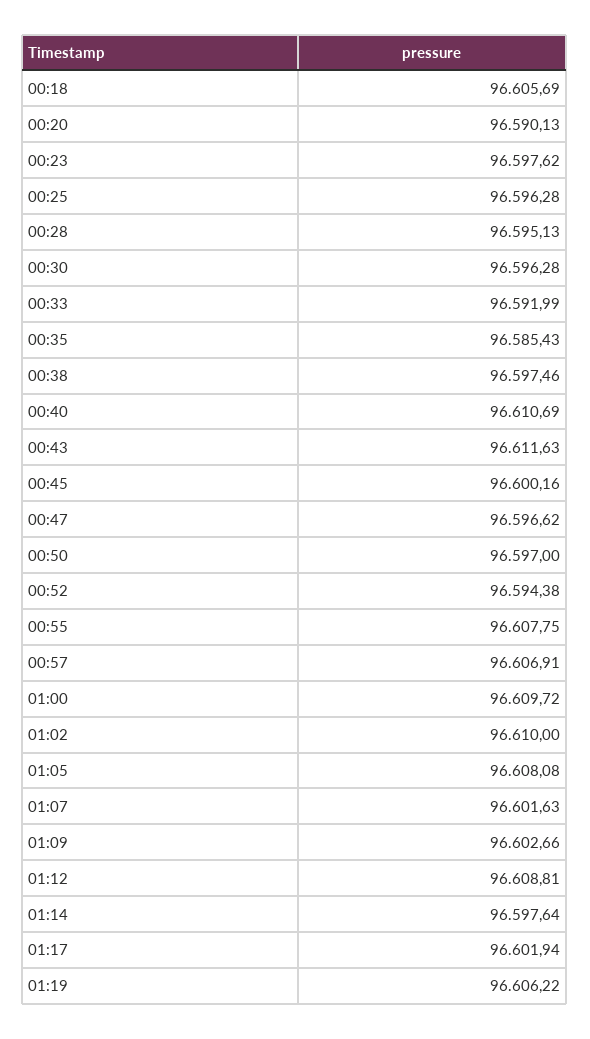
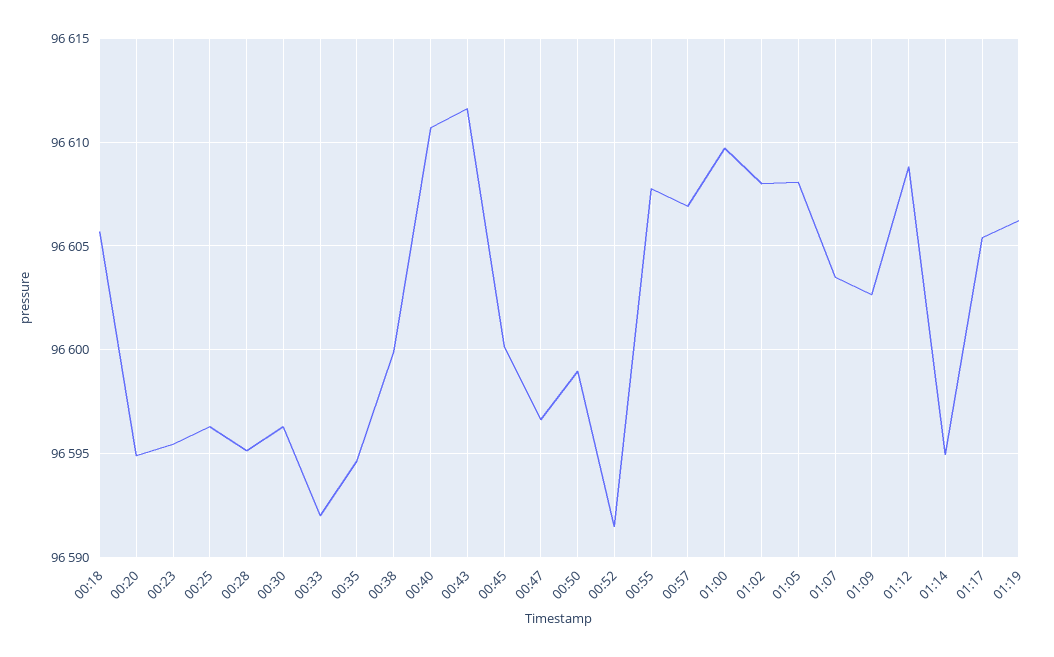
  {
    "00:18": 96605.69,
-   "00:20": 96590.13,
+   "00:20": 96595,
-   "00:23": 96597.62,
+   "00:23": 96595.5,
    "00:25": 96596.28,
    "00:28": 96595.13,
    "00:30": 96596.28,
    "00:33": 96591.99,
-   "00:35": 96585.43,
+   "00:35": 96594.5,
-   "00:38": 96597.46,
+   "00:38": 96600,
    "00:40": 96610.69,
    "00:43": 96611.63,
    "00:45": 96600.16,
    "00:47": 96596.62,
-   "00:50": 96597,
+   "00:50": 96599,
-   "00:52": 96594.38,
+   "00:52": 96591.5,
    "00:55": 96607.75,
    "00:57": 96606.91,
    "01:00": 96609.72,
-   "01:02": 96610,
+   "01:02": 96608,
    "01:05": 96608.08,
-   "01:07": 96601.63,
+   "01:07": 96603.5,
    "01:09": 96602.66,
    "01:12": 96608.81,
-   "01:14": 96597.64,
+   "01:14": 96595,
-   "01:17": 96601.94,
+   "01:17": 96605.5,
    "01:19": 96606.22
  }

